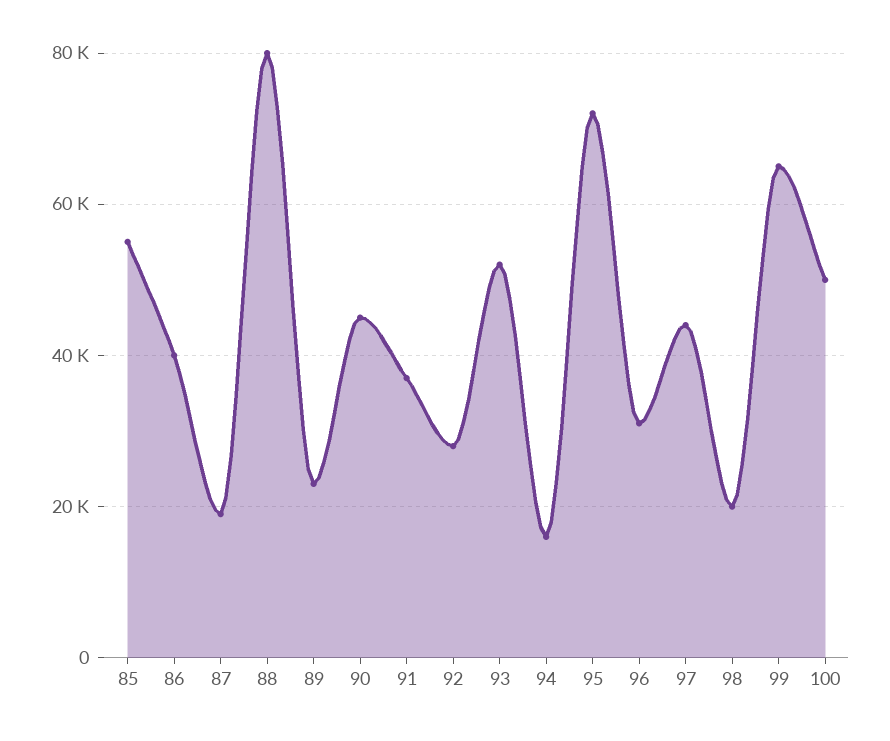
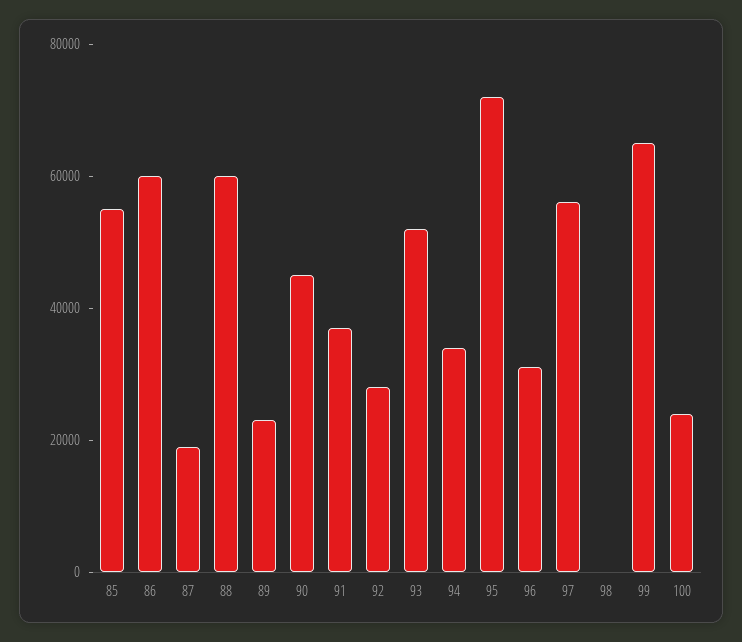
  {
    "85": 56000,
-   "86": 40000,
+   "86": 60000,
    "87": 20000,
-   "88": 80000,
+   "88": 60000,
    "89": 24000,
    "90": 46000,
    "91": 38000,
    "92": 28000,
    "93": 52000,
-   "94": 16000,
+   "94": 35000,
    "95": 72000,
    "96": 32000,
-   "97": 44000,
+   "97": 55000,
-   "98": 20000,
+   "98": 0,
    "99": 66000,
-   "100": 50000
+   "100": 25000
  }

